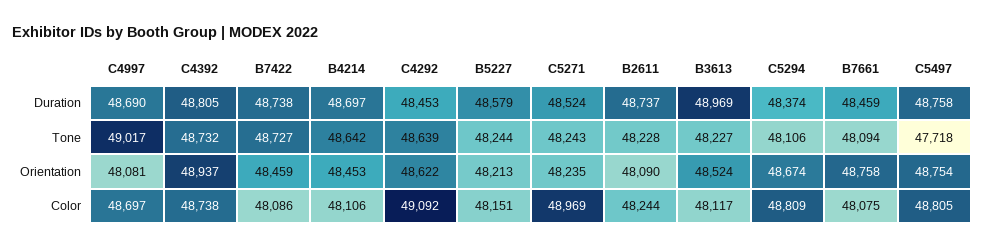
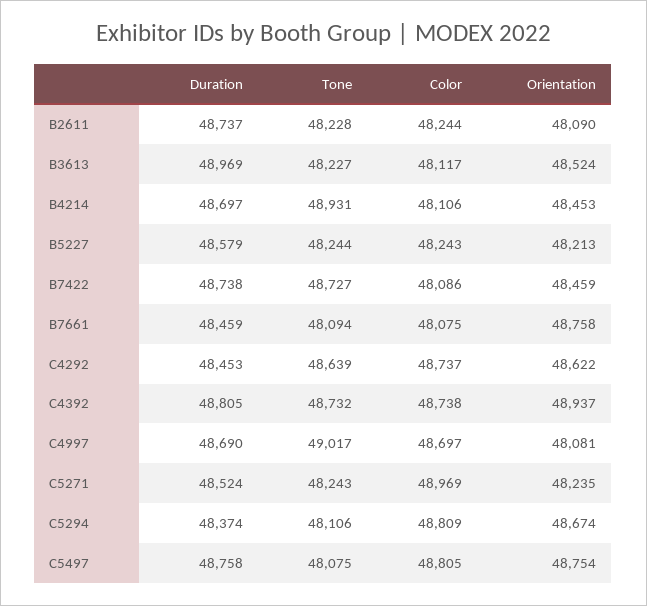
  {
    "C4997": {
      "Duration": 48690,
      "Tone": 49017,
      "Orientation": 48081,
      "Color": 48697
    },
    "C4392": {
      "Duration": 48805,
      "Tone": 48732,
      "Orientation": 48937,
      "Color": 48738
    },
    "B7422": {
      "Duration": 48738,
      "Tone": 48727,
      "Orientation": 48459,
      "Color": 48086
    },
    "B4214": {
      "Duration": 48697,
-     "Tone": 48642,
+     "Tone": 48931,
      "Orientation": 48453,
      "Color": 48106
    },
    "C4292": {
      "Duration": 48453,
      "Tone": 48639,
      "Orientation": 48622,
-     "Color": 49092
+     "Color": 48737
    },
    "B5227": {
      "Duration": 48579,
      "Tone": 48244,
      "Orientation": 48213,
-     "Color": 48151
+     "Color": 48243
    },
    "C5271": {
      "Duration": 48524,
      "Tone": 48243,
      "Orientation": 48235,
      "Color": 48969
    },
    "B2611": {
      "Duration": 48737,
      "Tone": 48228,
      "Orientation": 48090,
      "Color": 48244
    },
    "B3613": {
      "Duration": 48969,
      "Tone": 48227,
      "Orientation": 48524,
      "Color": 48117
    },
    "C5294": {
      "Duration": 48374,
      "Tone": 48106,
      "Orientation": 48674,
      "Color": 48809
    },
    "B7661": {
      "Duration": 48459,
      "Tone": 48094,
      "Orientation": 48758,
      "Color": 48075
    },
    "C5497": {
      "Duration": 48758,
-     "Tone": 47718,
+     "Tone": 48075,
      "Orientation": 48754,
      "Color": 48805
    }
  }

